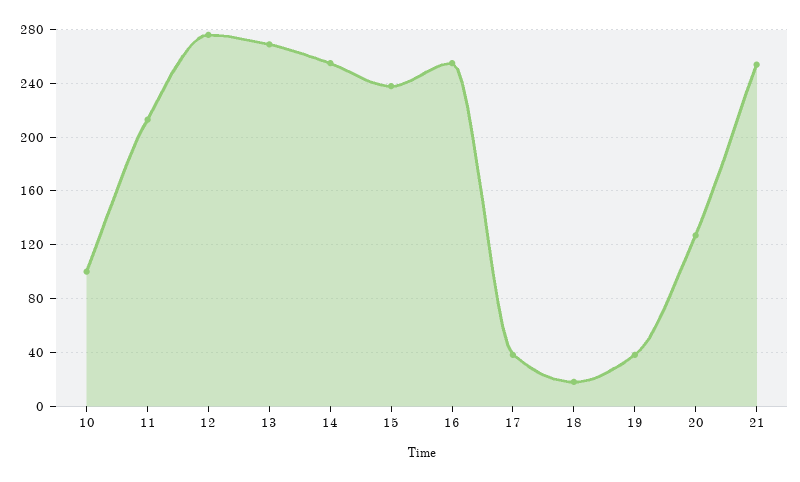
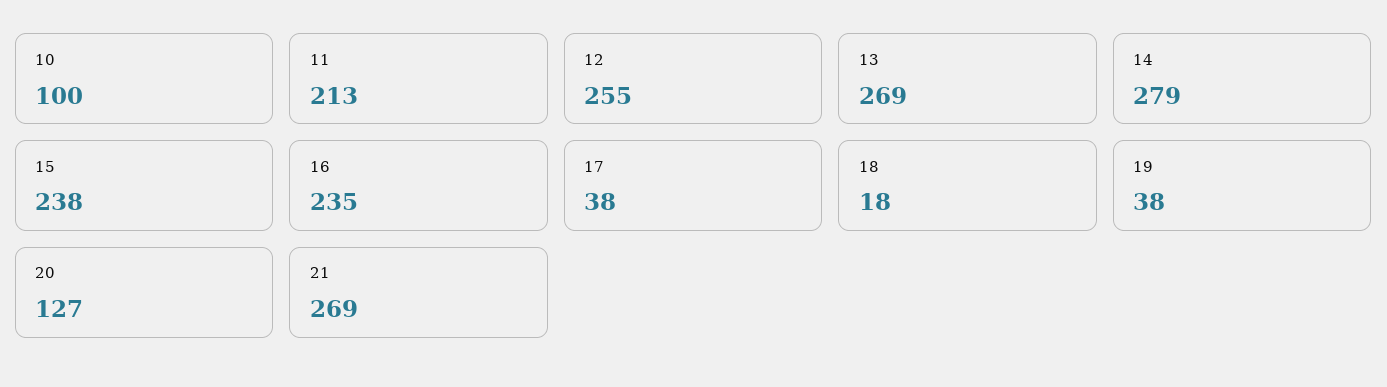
  {
    "10": 100,
    "11": 213,
-   "12": 275,
+   "12": 255,
    "13": 269,
-   "14": 255,
+   "14": 279,
    "15": 238,
-   "16": 255,
+   "16": 235,
    "17": 38,
    "18": 18,
    "19": 38,
    "20": 127,
-   "21": 255
+   "21": 269
  }

